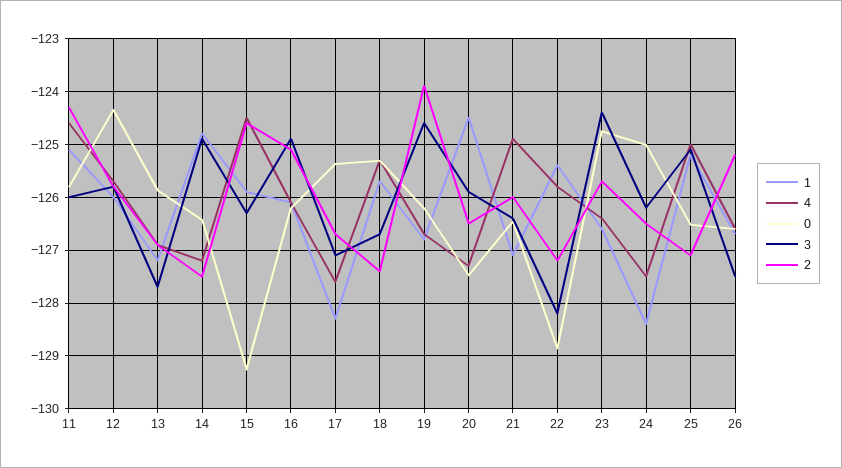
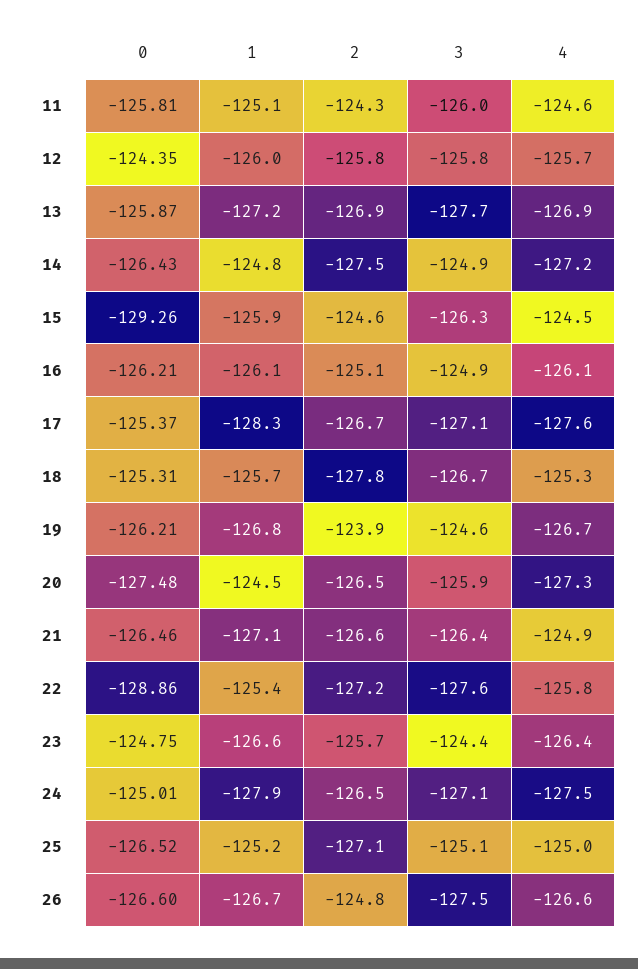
  {
    "1": {
      "11": -125.1,
      "12": -126,
      "13": -127.2,
      "14": -124.8,
      "15": -125.9,
      "16": -126.1,
      "17": -128.3,
      "18": -125.7,
      "19": -126.8,
      "20": -124.5,
      "21": -127.1,
      "22": -125.4,
      "23": -126.6,
-     "24": -128.4,
+     "24": -127.9,
      "25": -125.2,
      "26": -126.7
    },
    "4": {
      "11": -124.6,
      "12": -125.7,
      "13": -126.9,
      "14": -127.2,
      "15": -124.5,
      "16": -126.1,
      "17": -127.6,
      "18": -125.3,
      "19": -126.7,
      "20": -127.3,
      "21": -124.9,
      "22": -125.8,
      "23": -126.4,
      "24": -127.5,
      "25": -125,
      "26": -126.6
    },
    "0": {
      "11": -125.81,
      "12": -124.35,
      "13": -125.87,
      "14": -126.43,
      "15": -129.26,
      "16": -126.21,
      "17": -125.37,
      "18": -125.31,
      "19": -126.21,
      "20": -127.48,
      "21": -126.46,
      "22": -128.86,
      "23": -124.75,
      "24": -125.01,
      "25": -126.52,
      "26": -126.6
    },
    "3": {
      "11": -126,
      "12": -125.8,
      "13": -127.7,
      "14": -124.9,
      "15": -126.3,
      "16": -124.9,
      "17": -127.1,
      "18": -126.7,
      "19": -124.6,
      "20": -125.9,
      "21": -126.4,
-     "22": -128.2,
+     "22": -127.6,
      "23": -124.4,
-     "24": -126.2,
+     "24": -127.1,
      "25": -125.1,
      "26": -127.5
    },
    "2": {
      "11": -124.3,
      "12": -125.8,
      "13": -126.9,
      "14": -127.5,
      "15": -124.6,
      "16": -125.1,
      "17": -126.7,
-     "18": -127.4,
+     "18": -127.8,
      "19": -123.9,
      "20": -126.5,
-     "21": -126,
+     "21": -126.6,
      "22": -127.2,
      "23": -125.7,
      "24": -126.5,
      "25": -127.1,
-     "26": -125.2
+     "26": -124.8
    }
  }

